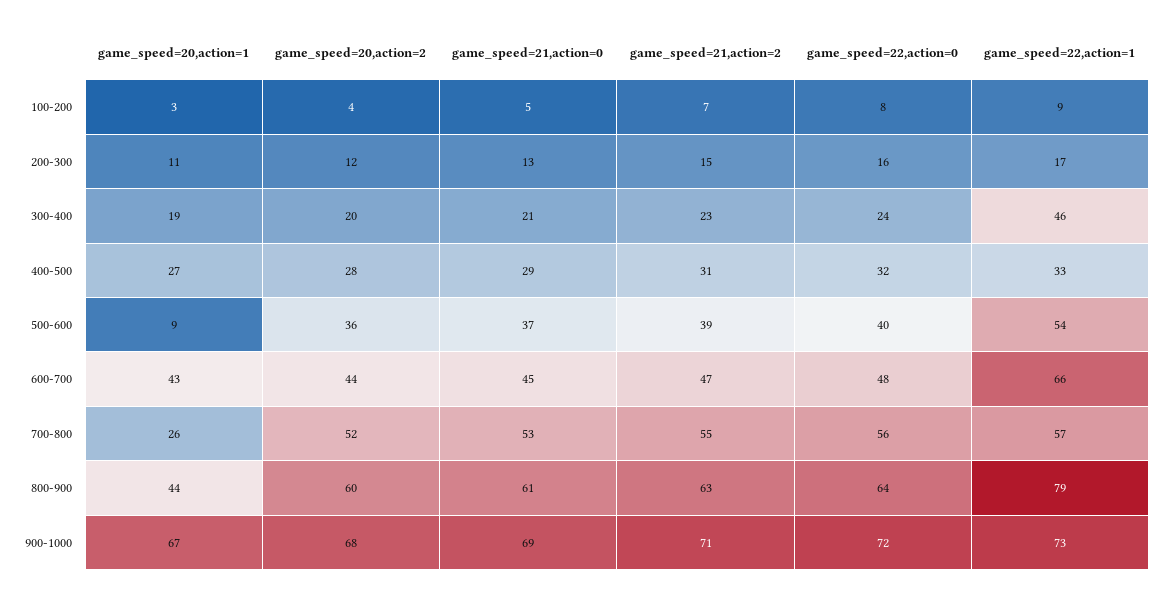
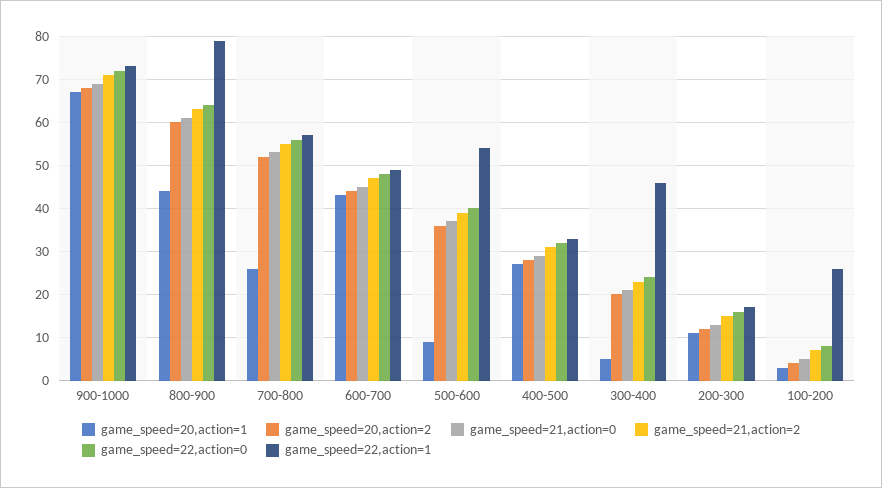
  {
    "game_speed=20,action=1": {
      "100-200": 3,
      "200-300": 11,
-     "300-400": 19,
+     "300-400": 5,
      "400-500": 27,
      "500-600": 9,
      "600-700": 43,
      "700-800": 26,
      "800-900": 44,
      "900-1000": 67
    },
    "game_speed=20,action=2": {
      "100-200": 4,
      "200-300": 12,
      "300-400": 20,
      "400-500": 28,
      "500-600": 36,
      "600-700": 44,
      "700-800": 52,
      "800-900": 60,
      "900-1000": 68
    },
    "game_speed=21,action=0": {
      "100-200": 5,
      "200-300": 13,
      "300-400": 21,
      "400-500": 29,
      "500-600": 37,
      "600-700": 45,
      "700-800": 53,
      "800-900": 61,
      "900-1000": 69
    },
    "game_speed=21,action=2": {
      "100-200": 7,
      "200-300": 15,
      "300-400": 23,
      "400-500": 31,
      "500-600": 39,
      "600-700": 47,
      "700-800": 55,
      "800-900": 63,
      "900-1000": 71
    },
    "game_speed=22,action=0": {
      "100-200": 8,
      "200-300": 16,
      "300-400": 24,
      "400-500": 32,
      "500-600": 40,
      "600-700": 48,
      "700-800": 56,
      "800-900": 64,
      "900-1000": 72
    },
    "game_speed=22,action=1": {
-     "100-200": 9,
+     "100-200": 25,
      "200-300": 17,
      "300-400": 46,
      "400-500": 33,
      "500-600": 54,
-     "600-700": 66,
+     "600-700": 50,
      "700-800": 57,
      "800-900": 79,
      "900-1000": 73
    }
  }

